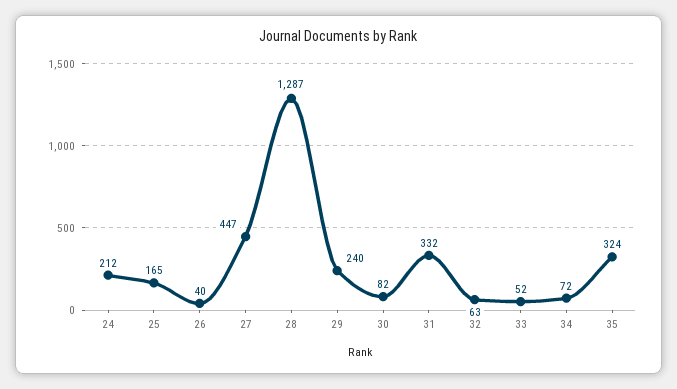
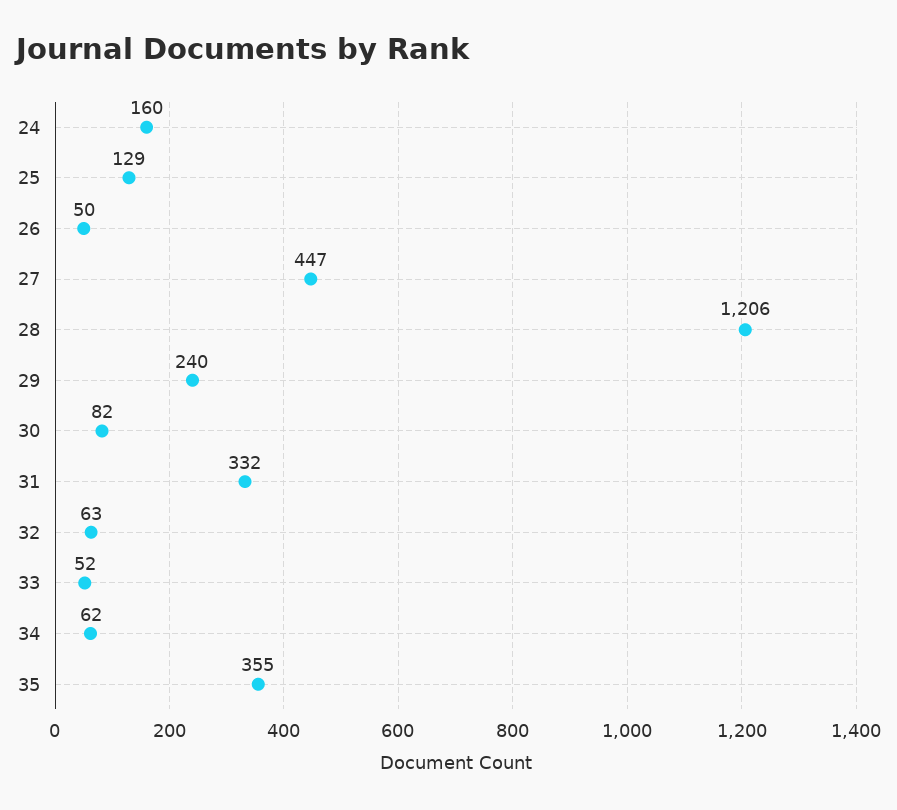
  {
-   "24": 212,
+   "24": 160,
-   "25": 165,
+   "25": 129,
-   "26": 40,
+   "26": 50,
    "27": 447,
-   "28": 1287,
+   "28": 1206,
    "29": 240,
    "30": 82,
    "31": 332,
    "32": 63,
    "33": 52,
-   "34": 72,
+   "34": 62,
-   "35": 324
+   "35": 355
  }

